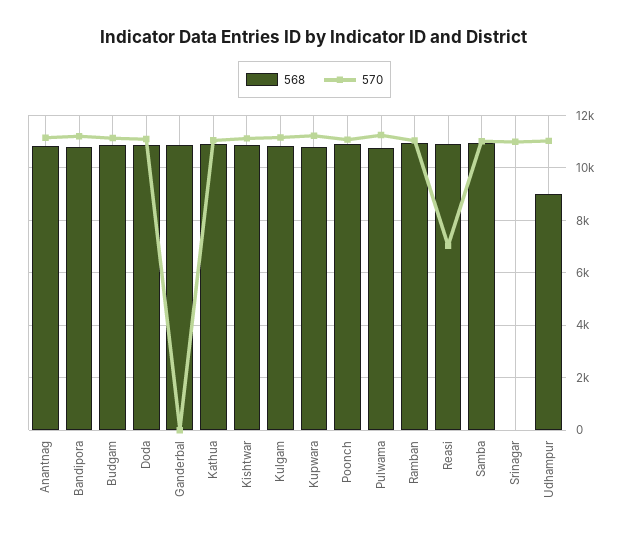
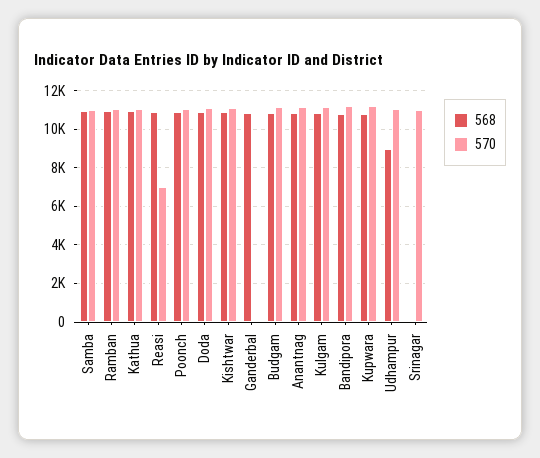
  {
    "568": {
      "Anantnag": 10750,
      "Bandipora": 10750,
      "Budgam": 10750,
      "Doda": 11000,
      "Ganderbal": 10750,
      "Kathua": 11000,
      "Kishtwar": 11000,
      "Kulgam": 10750,
      "Kupwara": 10750,
      "Poonch": 11000,
-     "Pulwama": 10750,
      "Ramban": 11000,
      "Reasi": 11000,
      "Samba": 11000,
      "Srinagar": 0,
      "Udhampur": 9000
    },
    "570": {
      "Anantnag": 11250,
      "Bandipora": 11250,
      "Budgam": 11250,
      "Doda": 11000,
      "Ganderbal": 0,
      "Kathua": 11000,
      "Kishtwar": 11000,
      "Kulgam": 11250,
      "Kupwara": 11250,
      "Poonch": 11000,
-     "Pulwama": 11250,
      "Ramban": 11000,
      "Reasi": 7000,
      "Samba": 11000,
      "Srinagar": 11000,
      "Udhampur": 11000
    }
  }

